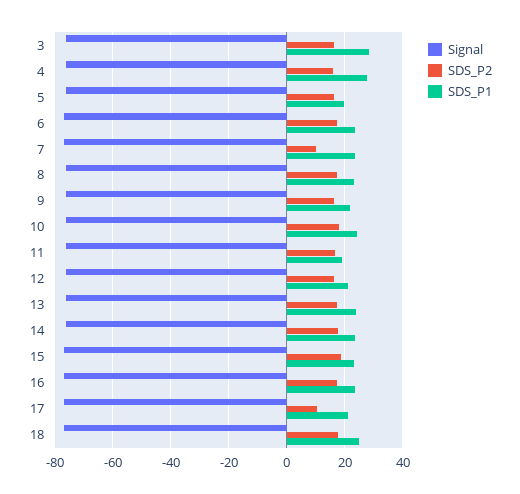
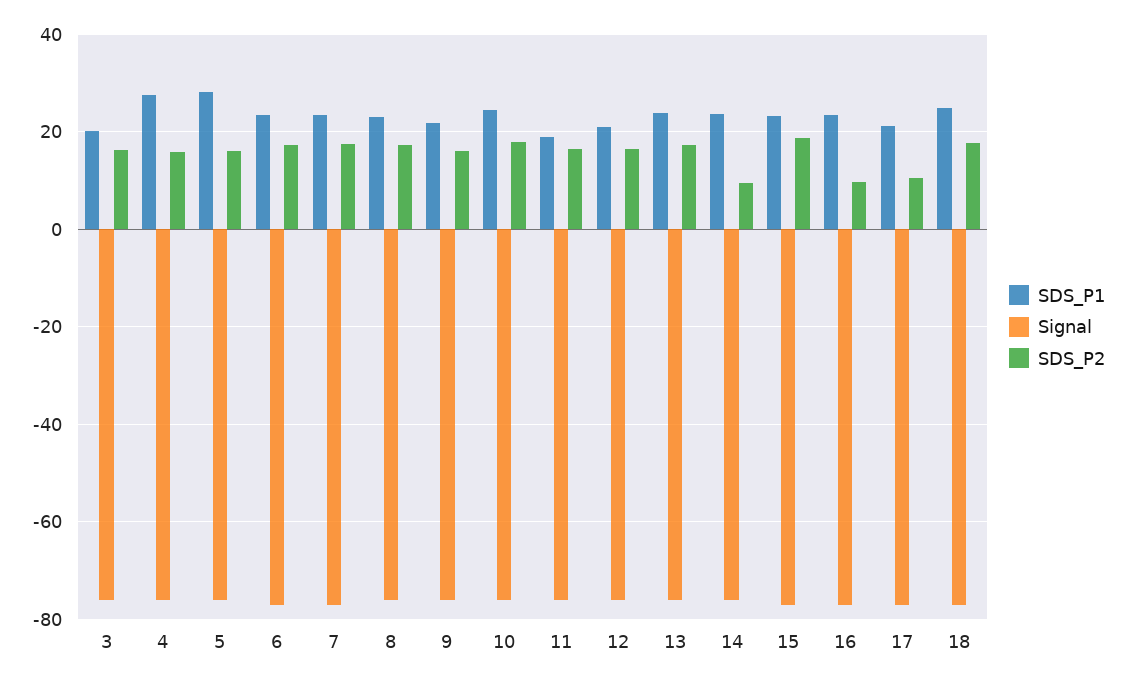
  {
    "Signal": {
      "3": -76,
      "4": -76,
      "5": -76,
      "6": -78,
      "7": -78,
      "8": -76,
      "9": -76,
      "10": -76,
      "11": -76,
      "12": -76,
      "13": -76,
      "14": -76,
      "15": -78,
      "16": -78,
      "17": -78,
      "18": -78
    },
    "SDS_P2": {
      "3": 16,
      "4": 16,
      "5": 16,
      "6": 18,
-     "7": 10,
+     "7": 18,
      "8": 18,
      "9": 16,
      "10": 18,
      "11": 16,
      "12": 16,
      "13": 18,
-     "14": 17.5,
+     "14": 10,
      "15": 18,
-     "16": 17.5,
+     "16": 10,
      "17": 10,
      "18": 18
    },
    "SDS_P1": {
-     "3": 27.5,
+     "3": 20,
      "4": 28,
-     "5": 20,
+     "5": 28,
      "6": 24,
      "7": 24,
      "8": 24,
      "9": 22,
      "10": 24,
      "11": 18,
      "12": 20,
      "13": 24,
      "14": 24,
      "15": 24,
      "16": 24,
      "17": 22,
      "18": 24
    }
  }

